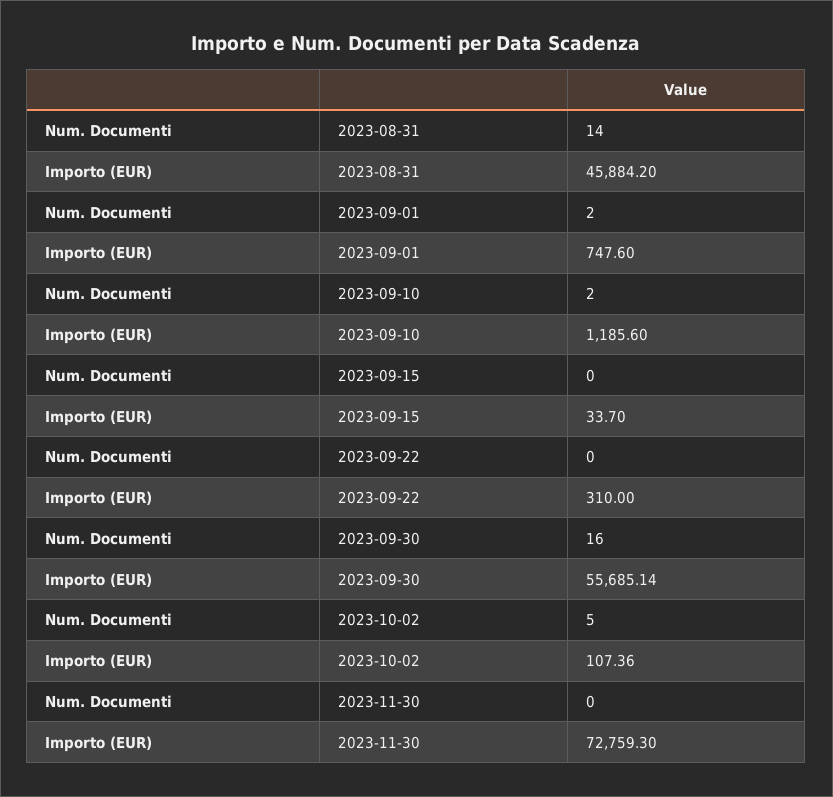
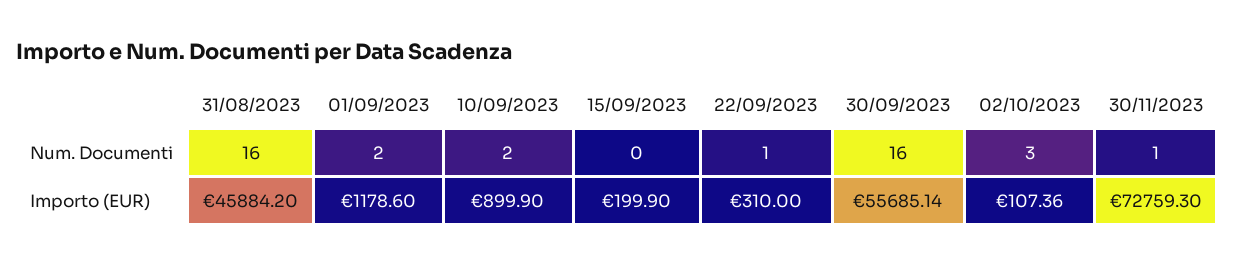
  {
    "Num. Documenti": {
-     "2023-08-31": 14,
+     "2023-08-31": 16,
      "2023-09-01": 2,
      "2023-09-10": 2,
      "2023-09-15": 0,
-     "2023-09-22": 0,
+     "2023-09-22": 1,
      "2023-09-30": 16,
-     "2023-10-02": 5,
+     "2023-10-02": 3,
-     "2023-11-30": 0
+     "2023-11-30": 1
    },
    "Importo (EUR)": {
      "2023-08-31": 45884.2,
-     "2023-09-01": 747.6,
+     "2023-09-01": 1178.6,
-     "2023-09-10": 1185.6,
+     "2023-09-10": 899.9,
-     "2023-09-15": 33.7,
+     "2023-09-15": 199.9,
      "2023-09-22": 310,
      "2023-09-30": 55685.14,
      "2023-10-02": 107.36,
      "2023-11-30": 72759.3
    }
  }

